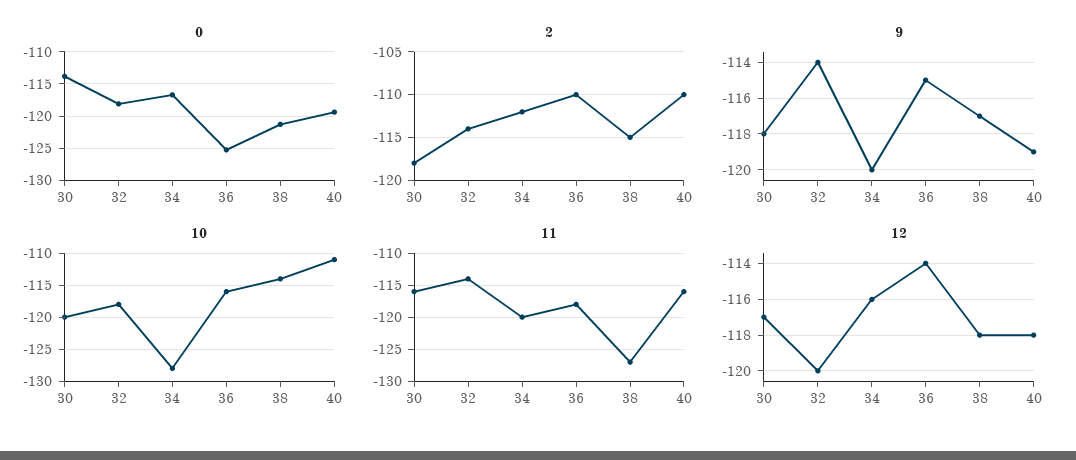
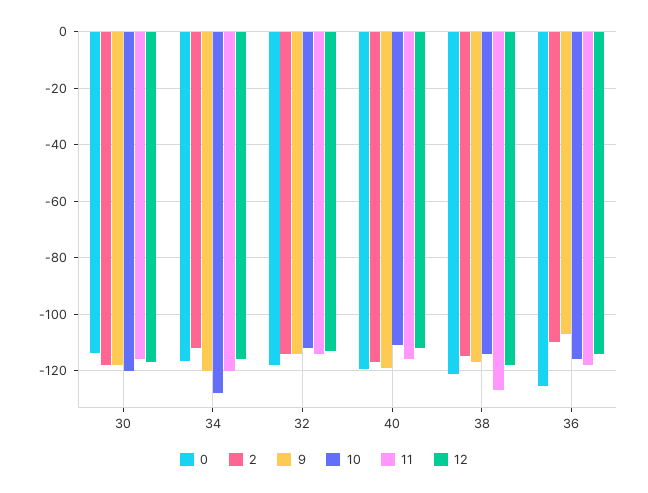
  {
    "0": {
      "30": -114,
      "32": -118,
      "34": -117,
      "36": -125,
      "38": -121,
      "40": -119
    },
    "2": {
      "30": -118,
      "32": -114,
      "34": -112,
      "36": -110,
      "38": -115,
-     "40": -110
+     "40": -117.5
    },
    "9": {
      "30": -118,
      "32": -114,
      "34": -120,
-     "36": -115,
+     "36": -107.5,
      "38": -117,
      "40": -119
    },
    "10": {
      "30": -120,
-     "32": -118,
+     "32": -112.5,
      "34": -128,
      "36": -116,
      "38": -114,
      "40": -111
    },
    "11": {
      "30": -116,
      "32": -114,
      "34": -120,
      "36": -118,
      "38": -127,
      "40": -116
    },
    "12": {
      "30": -117,
-     "32": -120,
+     "32": -112.5,
      "34": -116,
      "36": -114,
      "38": -118,
-     "40": -118
+     "40": -112.5
    }
  }

